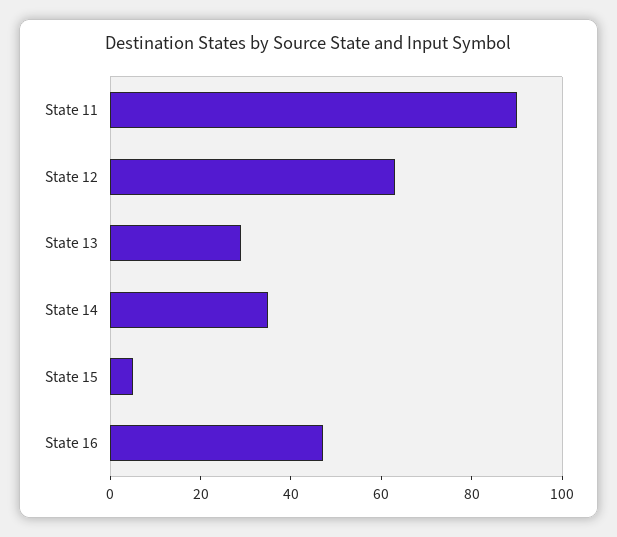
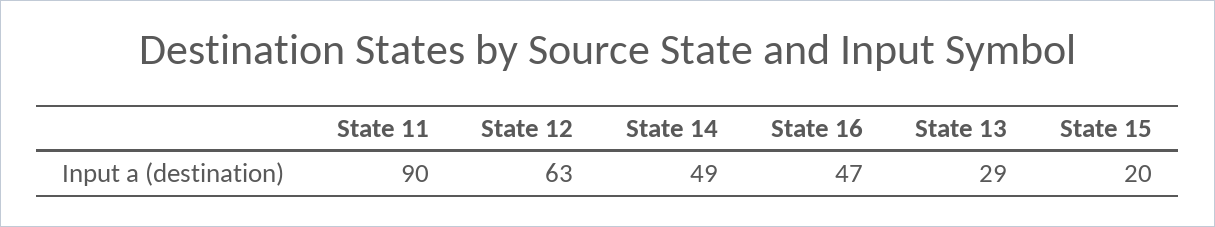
  {
    "State 11": 90,
    "State 12": 63,
    "State 13": 29,
-   "State 14": 35,
+   "State 14": 49,
-   "State 15": 5,
+   "State 15": 20,
    "State 16": 47
  }

